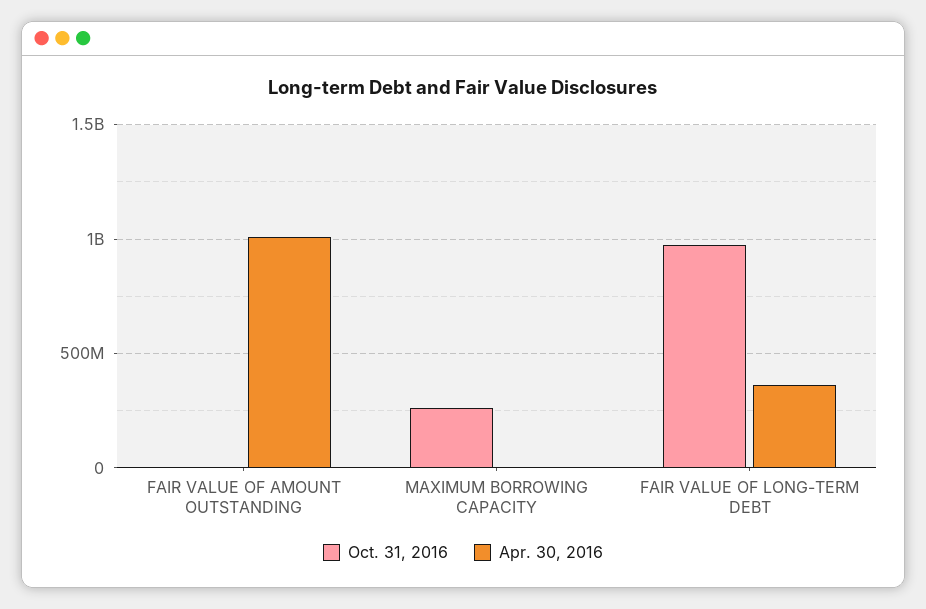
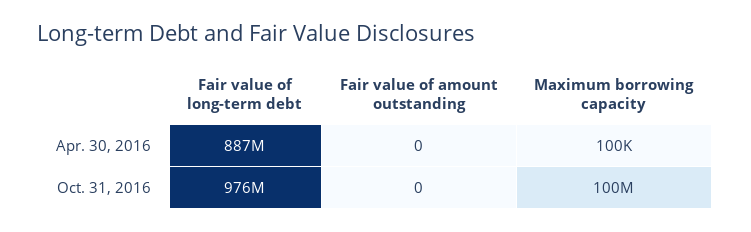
  {
    "Oct. 31, 2016": {
      "FAIR VALUE OF AMOUNT OUTSTANDING": 0,
-     "MAXIMUM BORROWING CAPACITY": 250000000,
+     "MAXIMUM BORROWING CAPACITY": 100000000,
      "FAIR VALUE OF LONG-TERM DEBT": 976000000
    },
    "Apr. 30, 2016": {
-     "FAIR VALUE OF AMOUNT OUTSTANDING": 1000000000,
+     "FAIR VALUE OF AMOUNT OUTSTANDING": 0,
      "MAXIMUM BORROWING CAPACITY": 100000,
-     "FAIR VALUE OF LONG-TERM DEBT": 350000000
+     "FAIR VALUE OF LONG-TERM DEBT": 887000000
    }
  }

